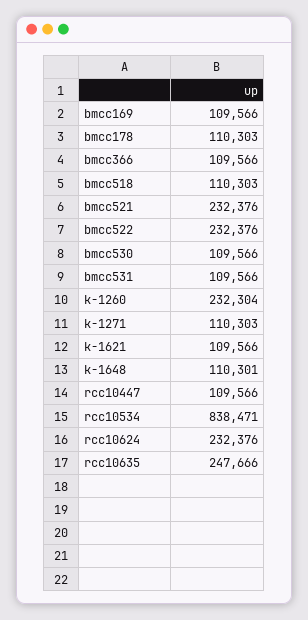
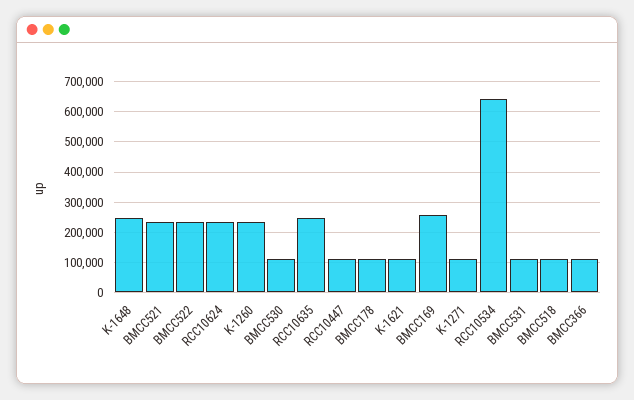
  {
-   "bmcc169": 109566,
+   "bmcc169": 260000,
    "bmcc178": 110303,
    "bmcc366": 109566,
    "bmcc518": 110303,
    "bmcc521": 232376,
    "bmcc522": 232376,
    "bmcc530": 109566,
    "bmcc531": 109566,
    "k-1260": 232304,
    "k-1271": 110303,
    "k-1621": 109566,
-   "k-1648": 110301,
+   "k-1648": 240000,
    "rcc10447": 109566,
-   "rcc10534": 838471,
+   "rcc10534": 640000,
    "rcc10624": 232376,
    "rcc10635": 247666
  }

